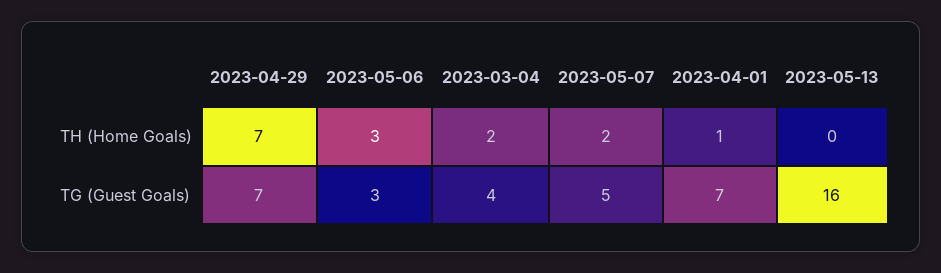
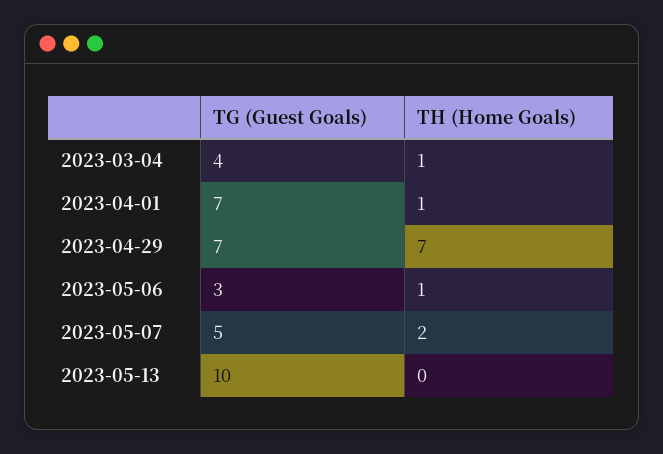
  {
    "2023-04-29": {
      "TH (Home Goals)": 7,
      "TG (Guest Goals)": 7
    },
    "2023-05-06": {
-     "TH (Home Goals)": 3,
+     "TH (Home Goals)": 1,
      "TG (Guest Goals)": 3
    },
    "2023-03-04": {
-     "TH (Home Goals)": 2,
+     "TH (Home Goals)": 1,
      "TG (Guest Goals)": 4
    },
    "2023-05-07": {
      "TH (Home Goals)": 2,
      "TG (Guest Goals)": 5
    },
    "2023-04-01": {
      "TH (Home Goals)": 1,
      "TG (Guest Goals)": 7
    },
    "2023-05-13": {
      "TH (Home Goals)": 0,
-     "TG (Guest Goals)": 16
+     "TG (Guest Goals)": 10
    }
  }

